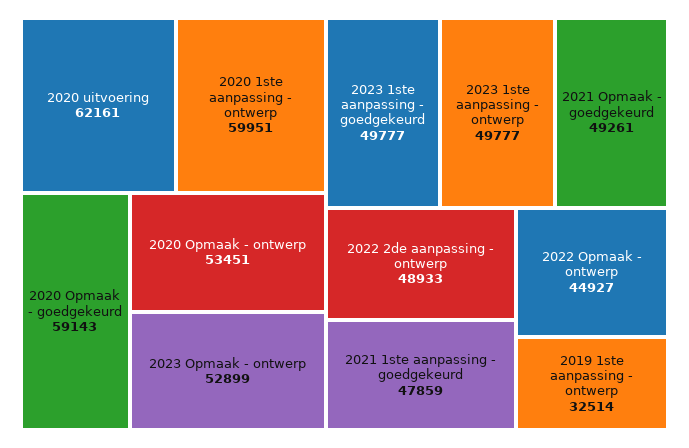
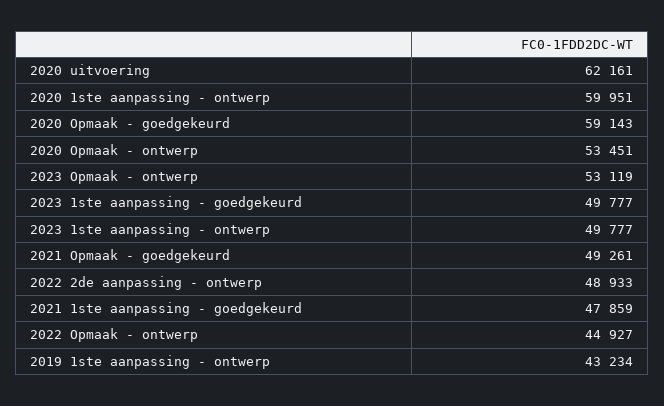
  {
    "2020 uitvoering": 62161,
    "2020 1ste aanpassing - ontwerp": 59951,
    "2020 Opmaak - goedgekeurd": 59143,
    "2020 Opmaak - ontwerp": 53451,
-   "2023 Opmaak - ontwerp": 52899,
+   "2023 Opmaak - ontwerp": 53119,
    "2023 1ste aanpassing - goedgekeurd": 49777,
    "2023 1ste aanpassing - ontwerp": 49777,
    "2021 Opmaak - goedgekeurd": 49261,
    "2022 2de aanpassing - ontwerp": 48933,
    "2021 1ste aanpassing - goedgekeurd": 47859,
    "2022 Opmaak - ontwerp": 44927,
-   "2019 1ste aanpassing - ontwerp": 32514
+   "2019 1ste aanpassing - ontwerp": 43234
  }

